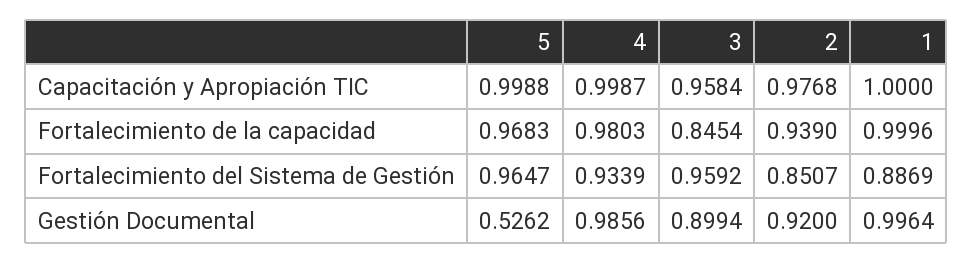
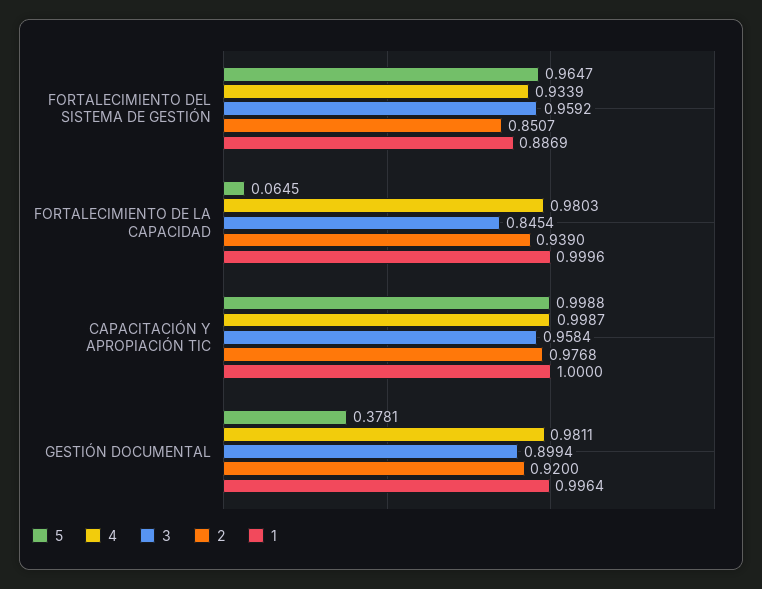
  {
    "5": {
      "Capacitación y Apropiación TIC": 0.9988,
-     "Fortalecimiento de la capacidad": 0.9683,
+     "Fortalecimiento de la capacidad": 0.0645,
      "Fortalecimiento del Sistema de Gestión": 0.9647,
-     "Gestión Documental": 0.5262
+     "Gestión Documental": 0.3781
    },
    "4": {
      "Capacitación y Apropiación TIC": 0.9987,
      "Fortalecimiento de la capacidad": 0.9803,
      "Fortalecimiento del Sistema de Gestión": 0.9339,
-     "Gestión Documental": 0.9856
+     "Gestión Documental": 0.9811
    },
    "3": {
      "Capacitación y Apropiación TIC": 0.9584,
      "Fortalecimiento de la capacidad": 0.8454,
      "Fortalecimiento del Sistema de Gestión": 0.9592,
      "Gestión Documental": 0.8994
    },
    "2": {
      "Capacitación y Apropiación TIC": 0.9768,
      "Fortalecimiento de la capacidad": 0.939,
      "Fortalecimiento del Sistema de Gestión": 0.8507,
      "Gestión Documental": 0.92
    },
    "1": {
      "Capacitación y Apropiación TIC": 1,
      "Fortalecimiento de la capacidad": 0.9996,
      "Fortalecimiento del Sistema de Gestión": 0.8869,
      "Gestión Documental": 0.9964
    }
  }

